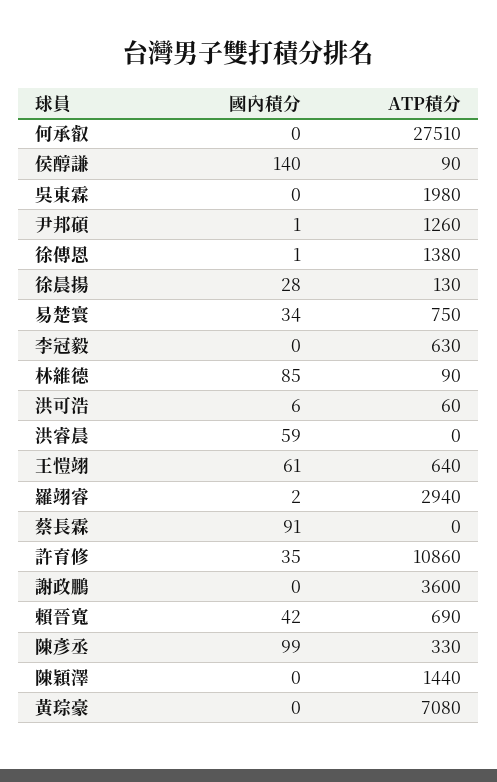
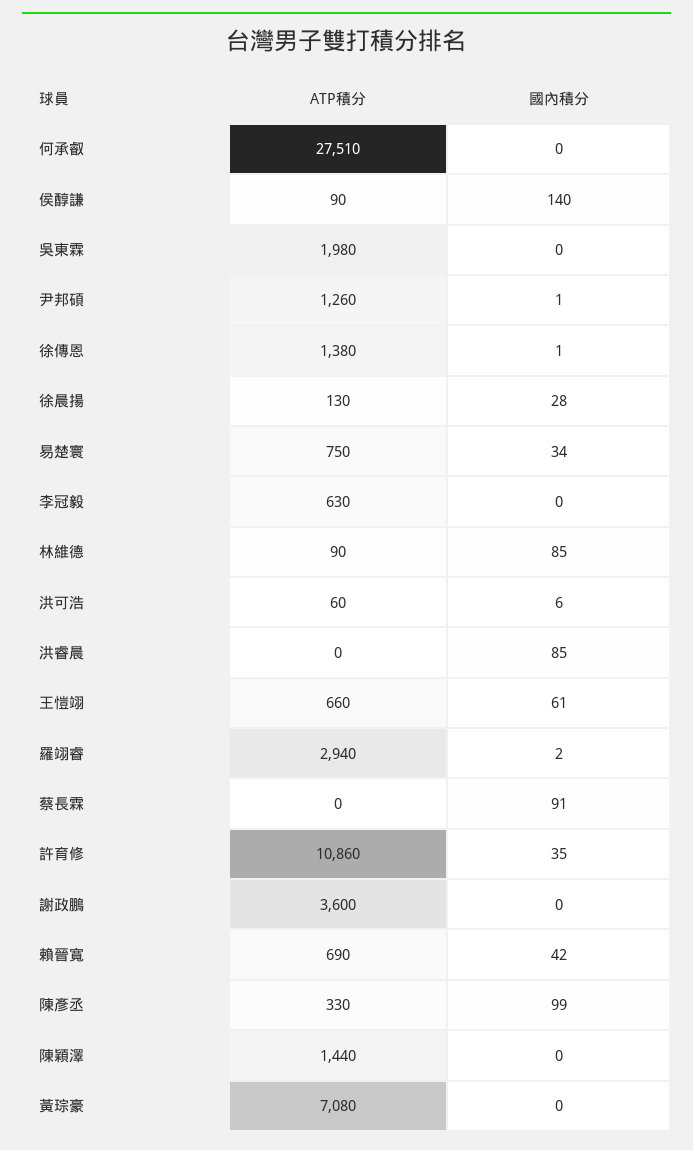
  {
    "國內積分": {
      "何承叡": 0,
      "侯醇謙": 140,
      "吳東霖": 0,
      "尹邦碩": 1,
      "徐傳恩": 1,
      "徐晨揚": 28,
      "易楚寰": 34,
      "李冠毅": 0,
      "林維德": 85,
      "洪可浩": 6,
-     "洪睿晨": 59,
+     "洪睿晨": 85,
      "王愷翊": 61,
      "羅翊睿": 2,
      "蔡長霖": 91,
      "許育修": 35,
      "謝政鵬": 0,
      "賴晉寬": 42,
      "陳彥丞": 99,
      "陳穎澤": 0,
      "黃琮豪": 0
    },
    "ATP積分": {
      "何承叡": 27510,
      "侯醇謙": 90,
      "吳東霖": 1980,
      "尹邦碩": 1260,
      "徐傳恩": 1380,
      "徐晨揚": 130,
      "易楚寰": 750,
      "李冠毅": 630,
      "林維德": 90,
      "洪可浩": 60,
      "洪睿晨": 0,
-     "王愷翊": 640,
+     "王愷翊": 660,
      "羅翊睿": 2940,
      "蔡長霖": 0,
      "許育修": 10860,
      "謝政鵬": 3600,
      "賴晉寬": 690,
      "陳彥丞": 330,
      "陳穎澤": 1440,
      "黃琮豪": 7080
    }
  }

